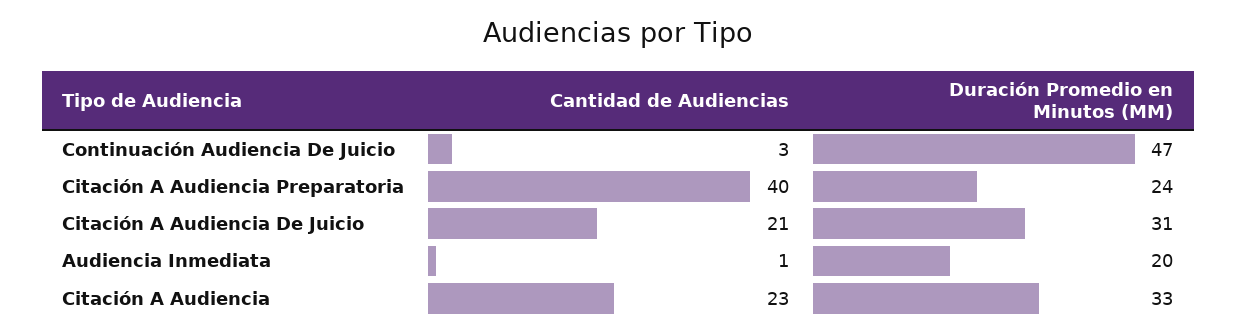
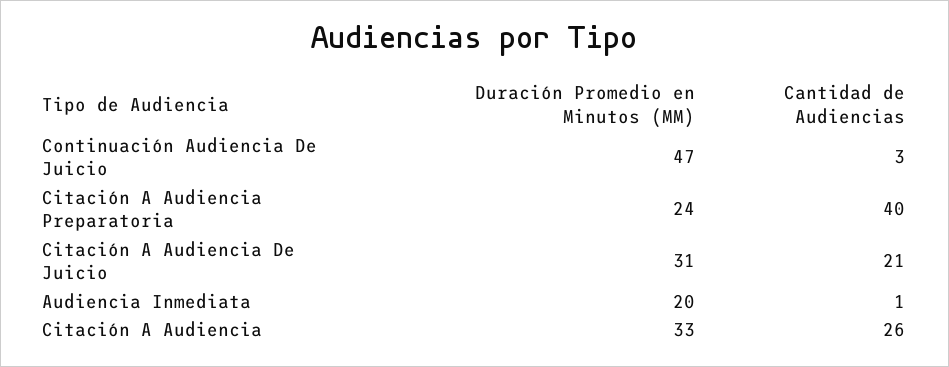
  {
    "Cantidad de Audiencias": {
      "Continuación Audiencia De Juicio": 3,
      "Citación A Audiencia Preparatoria": 40,
      "Citación A Audiencia De Juicio": 21,
      "Audiencia Inmediata": 1,
-     "Citación A Audiencia": 23
+     "Citación A Audiencia": 26
    },
    "Duración Promedio en Minutos (MM)": {
      "Continuación Audiencia De Juicio": 47,
      "Citación A Audiencia Preparatoria": 24,
      "Citación A Audiencia De Juicio": 31,
      "Audiencia Inmediata": 20,
      "Citación A Audiencia": 33
    }
  }

